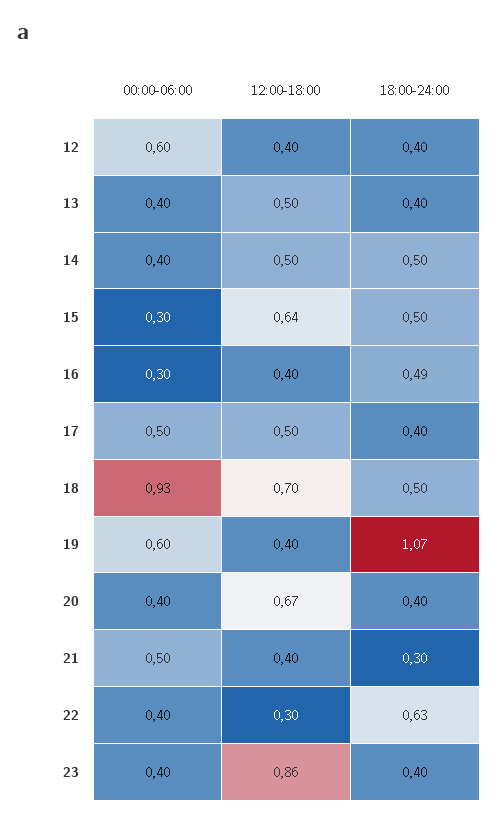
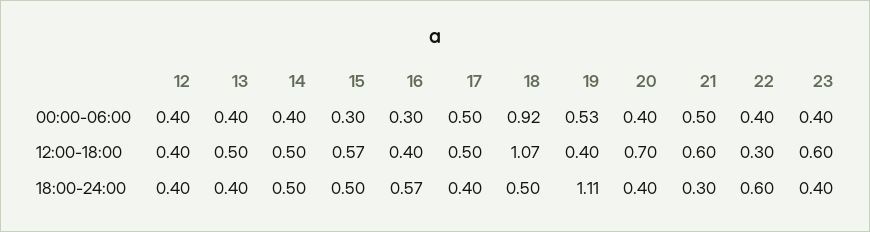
  {
    "00:00-06:00": {
-     "12": 0.6,
+     "12": 0.4,
      "13": 0.4,
      "14": 0.4,
      "15": 0.3,
      "16": 0.3,
      "17": 0.5,
-     "18": 0.93,
+     "18": 0.92,
-     "19": 0.6,
+     "19": 0.53,
      "20": 0.4,
      "21": 0.5,
      "22": 0.4,
      "23": 0.4
    },
    "12:00-18:00": {
      "12": 0.4,
      "13": 0.5,
      "14": 0.5,
-     "15": 0.64,
+     "15": 0.57,
      "16": 0.4,
      "17": 0.5,
-     "18": 0.7,
+     "18": 1.07,
      "19": 0.4,
-     "20": 0.67,
+     "20": 0.7,
-     "21": 0.4,
+     "21": 0.6,
      "22": 0.3,
-     "23": 0.86
+     "23": 0.6
    },
    "18:00-24:00": {
      "12": 0.4,
      "13": 0.4,
      "14": 0.5,
      "15": 0.5,
-     "16": 0.49,
+     "16": 0.57,
      "17": 0.4,
      "18": 0.5,
-     "19": 1.07,
+     "19": 1.11,
      "20": 0.4,
      "21": 0.3,
-     "22": 0.63,
+     "22": 0.6,
      "23": 0.4
    }
  }

